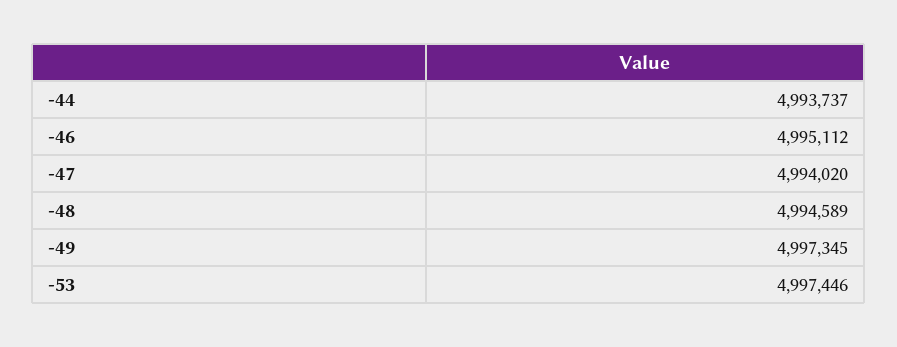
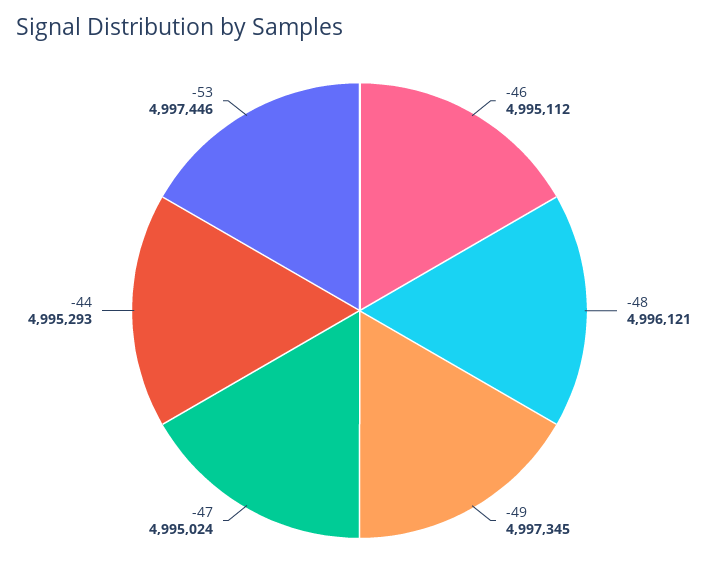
  {
-   "-44": 4993737,
+   "-44": 4995293,
    "-46": 4995112,
-   "-47": 4994020,
+   "-47": 4995024,
-   "-48": 4994589,
+   "-48": 4996121,
    "-49": 4997345,
    "-53": 4997446
  }

